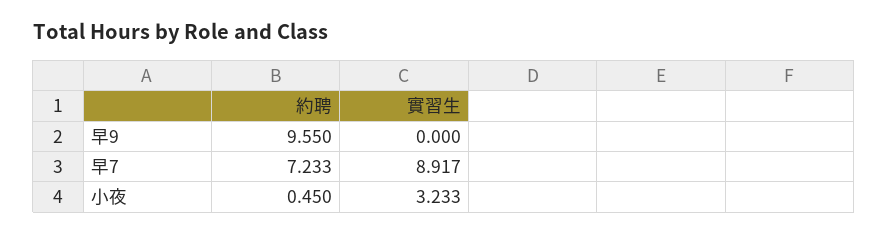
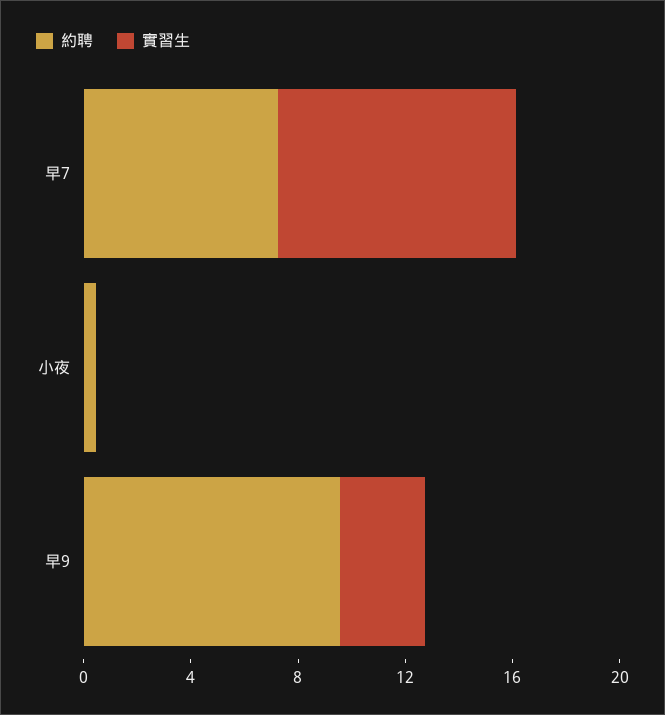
  {
    "約聘": {
      "早9": 9.55,
      "早7": 7.233,
      "小夜": 0.45
    },
    "實習生": {
-     "早9": 0,
+     "早9": 3,
      "早7": 8.917,
-     "小夜": 3.233
+     "小夜": 0
    }
  }

